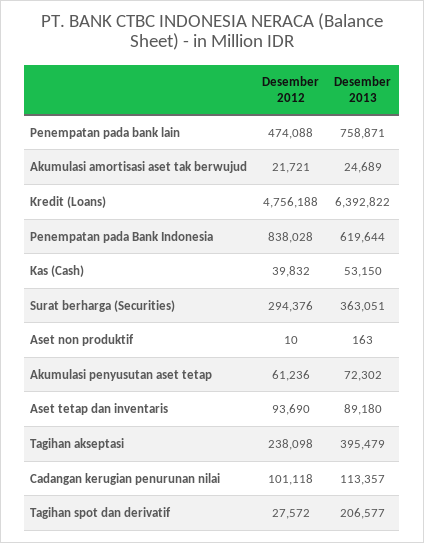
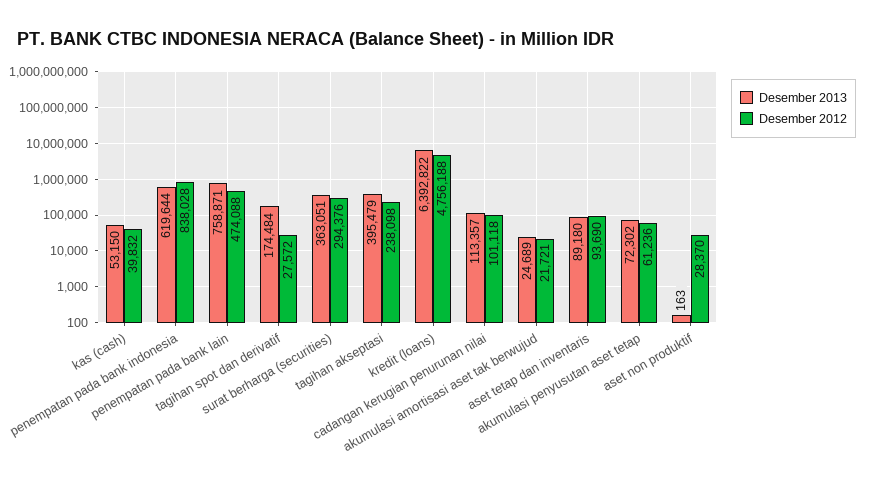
  {
    "Desember 2012": {
      "Penempatan pada bank lain": 474088,
      "Akumulasi amortisasi aset tak berwujud": 21721,
      "Kredit (Loans)": 4756188,
      "Penempatan pada Bank Indonesia": 838028,
      "Kas (Cash)": 39832,
      "Surat berharga (Securities)": 294376,
-     "Aset non produktif": 10,
+     "Aset non produktif": 28370,
      "Akumulasi penyusutan aset tetap": 61236,
      "Aset tetap dan inventaris": 93690,
      "Tagihan akseptasi": 238098,
      "Cadangan kerugian penurunan nilai": 101118,
      "Tagihan spot dan derivatif": 27572
    },
    "Desember 2013": {
      "Penempatan pada bank lain": 758871,
      "Akumulasi amortisasi aset tak berwujud": 24689,
      "Kredit (Loans)": 6392822,
      "Penempatan pada Bank Indonesia": 619644,
      "Kas (Cash)": 53150,
      "Surat berharga (Securities)": 363051,
      "Aset non produktif": 163,
      "Akumulasi penyusutan aset tetap": 72302,
      "Aset tetap dan inventaris": 89180,
      "Tagihan akseptasi": 395479,
      "Cadangan kerugian penurunan nilai": 113357,
-     "Tagihan spot dan derivatif": 206577
+     "Tagihan spot dan derivatif": 174484
    }
  }

